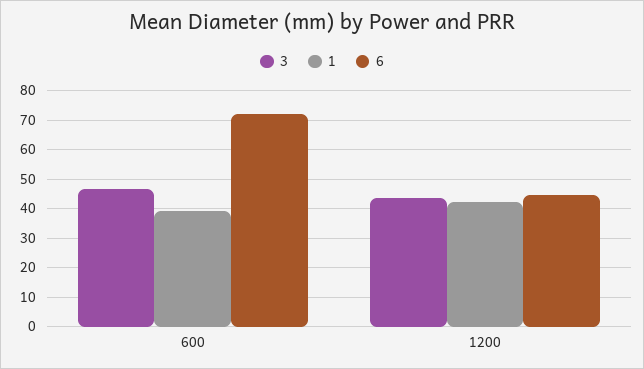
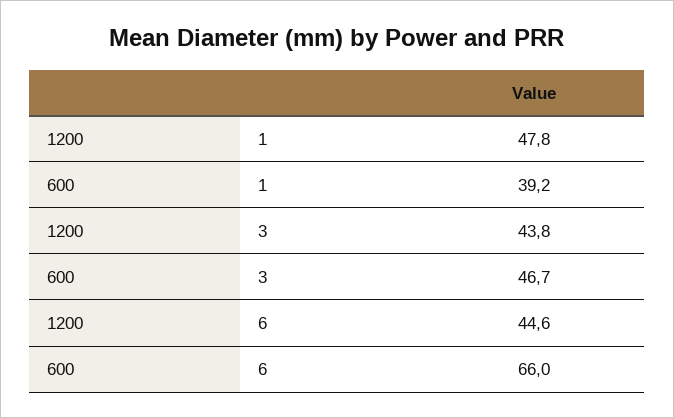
  {
    "3": {
      "600": 46.7,
      "1200": 43.8
    },
    "1": {
      "600": 39.2,
-     "1200": 42.5
+     "1200": 47.8
    },
    "6": {
-     "600": 72.5,
+     "600": 66,
      "1200": 44.6
    }
  }

